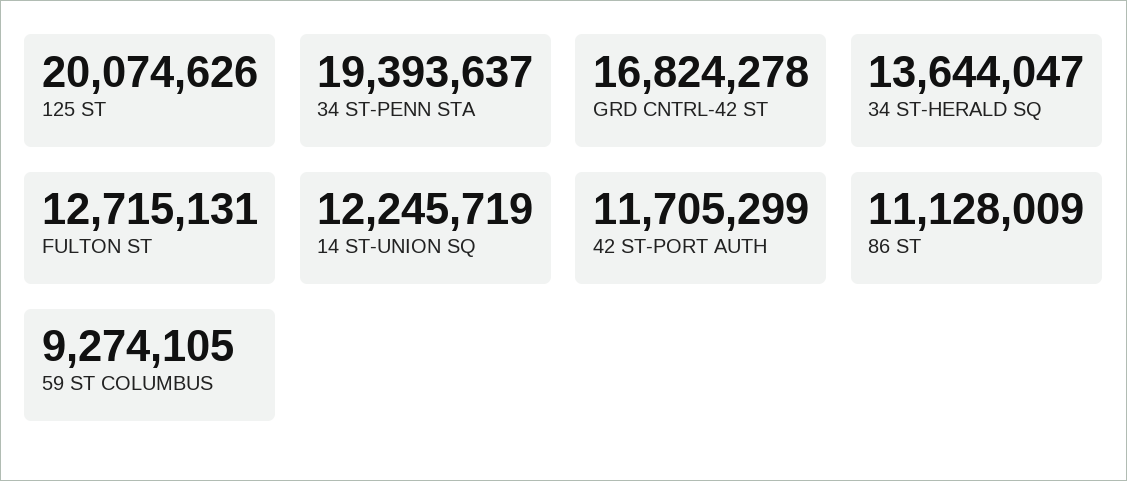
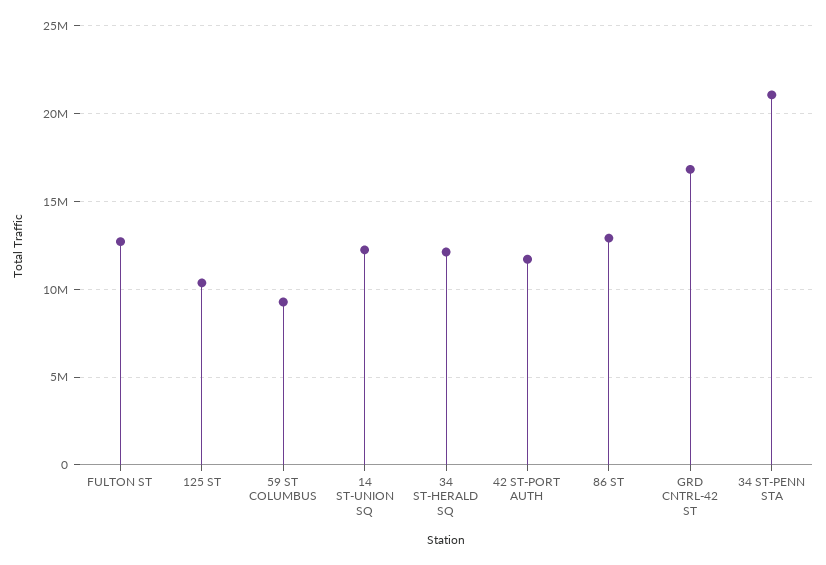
  {
-   "125 ST": 20074626,
+   "125 ST": 10500000,
-   "34 ST-PENN STA": 19393637,
+   "34 ST-PENN STA": 21000000,
    "GRD CNTRL-42 ST": 16824278,
-   "34 ST-HERALD SQ": 13644047,
+   "34 ST-HERALD SQ": 12000000,
    "FULTON ST": 12715131,
    "14 ST-UNION SQ": 12245719,
    "42 ST-PORT AUTH": 11705299,
-   "86 ST": 11128009,
+   "86 ST": 13000000,
    "59 ST COLUMBUS": 9274105
  }

